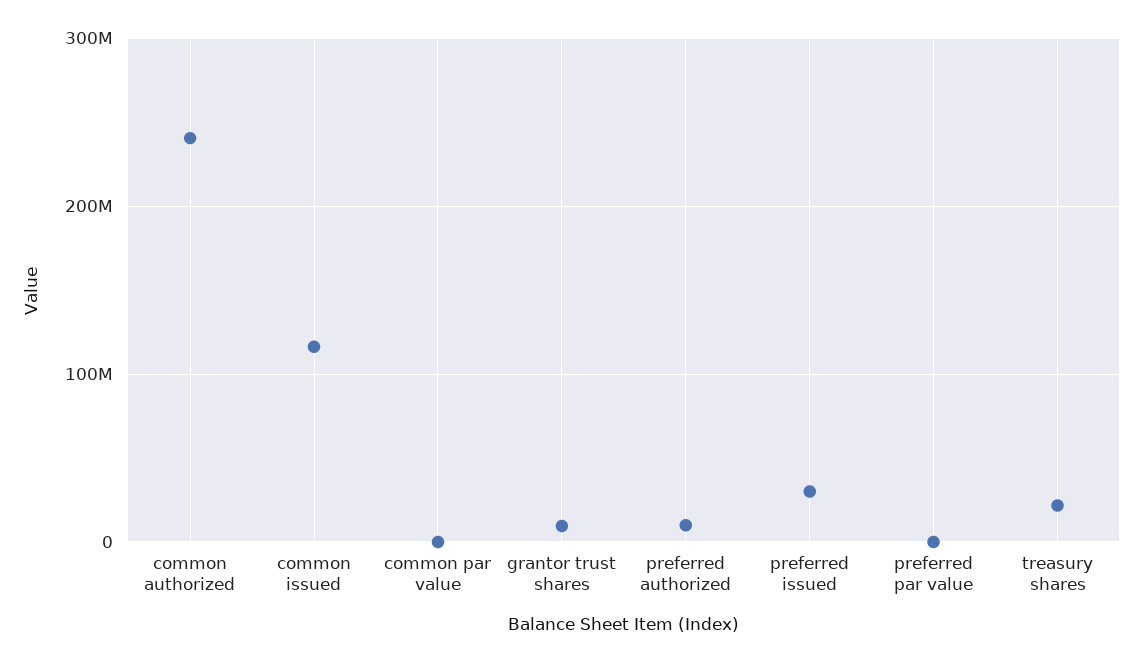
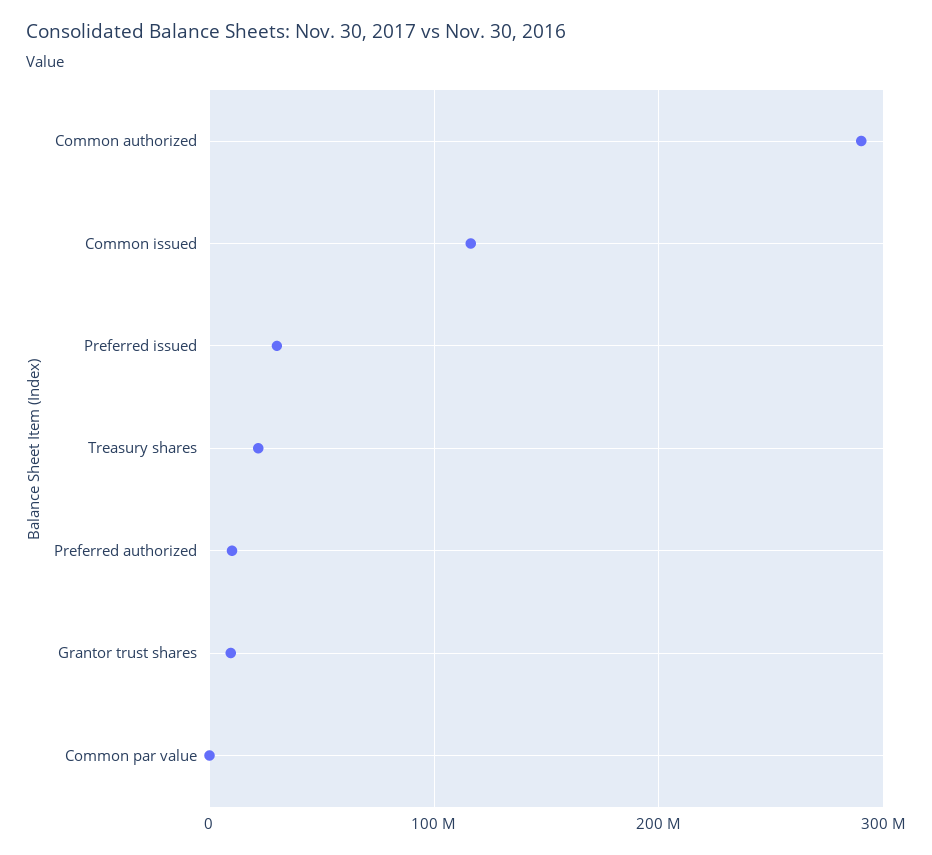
  {
-   "common authorized": 240000000,
+   "common authorized": 290000000,
    "common issued": 120000000,
    "common par value": 0,
    "grantor trust shares": 10000000,
    "preferred authorized": 10000000,
    "preferred issued": 30000000,
-   "preferred par value": 0,
    "treasury shares": 20000000
  }

